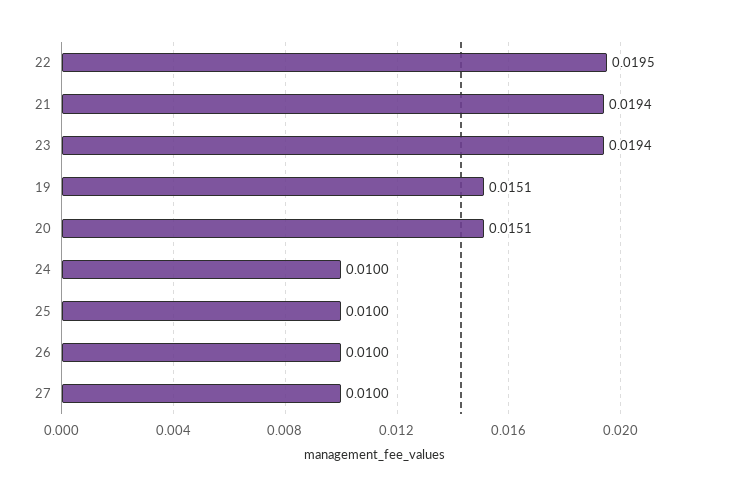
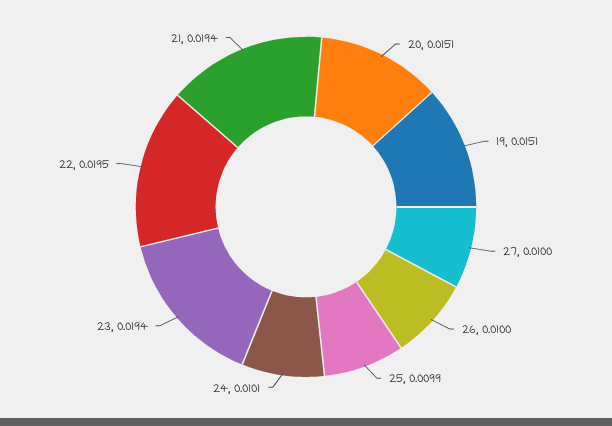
  {
    "22": 0.0195,
    "21": 0.0194,
    "23": 0.0194,
    "19": 0.0151,
    "20": 0.0151,
-   "24": 0.01,
+   "24": 0.0101,
-   "25": 0.01,
+   "25": 0.0099,
    "26": 0.01,
    "27": 0.01
  }

